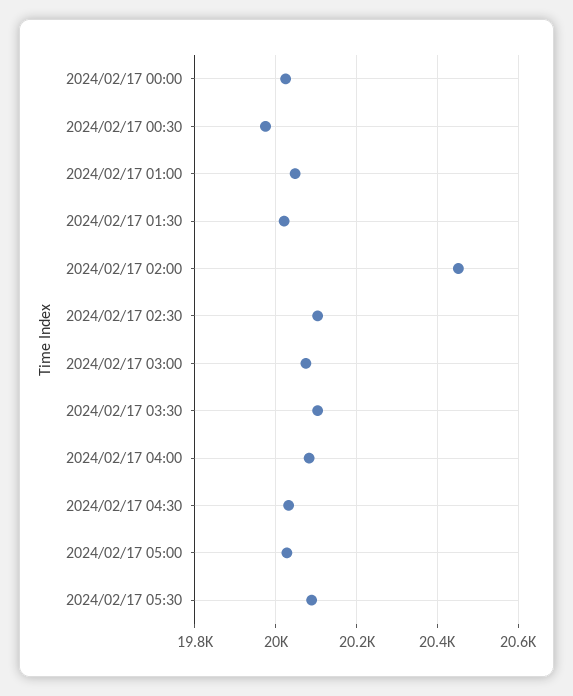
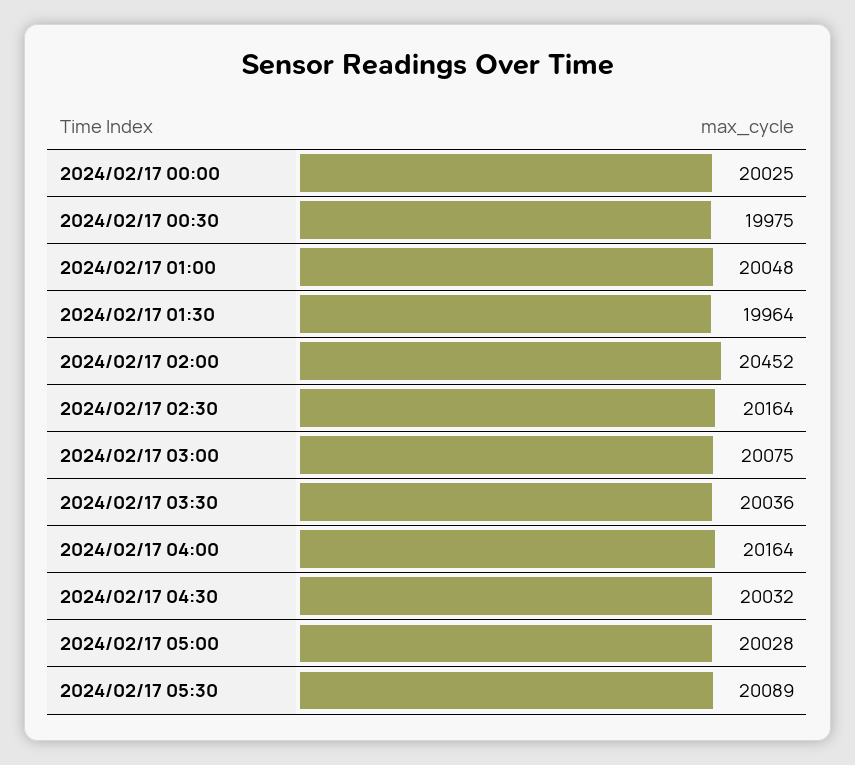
  {
    "2024/02/17 00:00": 20025,
    "2024/02/17 00:30": 19975,
    "2024/02/17 01:00": 20048,
-   "2024/02/17 01:30": 20020,
+   "2024/02/17 01:30": 19964,
    "2024/02/17 02:00": 20452,
-   "2024/02/17 02:30": 20100,
+   "2024/02/17 02:30": 20164,
    "2024/02/17 03:00": 20075,
-   "2024/02/17 03:30": 20100,
+   "2024/02/17 03:30": 20036,
-   "2024/02/17 04:00": 20080,
+   "2024/02/17 04:00": 20164,
    "2024/02/17 04:30": 20032,
    "2024/02/17 05:00": 20028,
    "2024/02/17 05:30": 20089
  }

